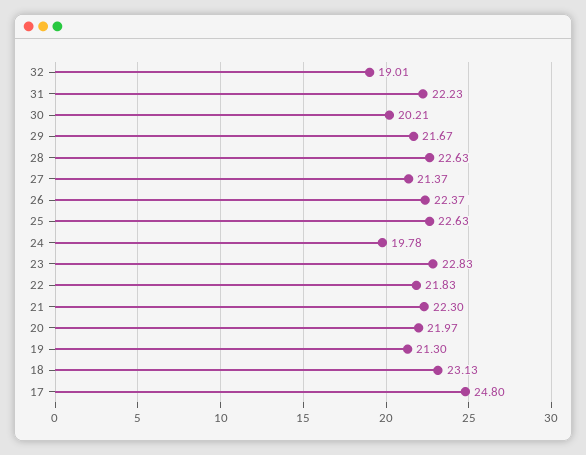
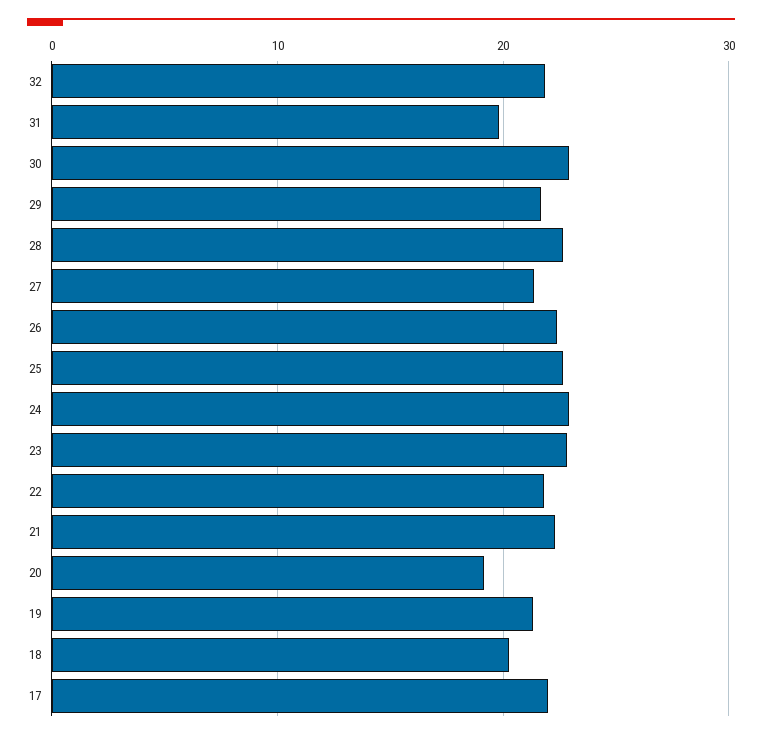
  {
-   "32": 19.01,
+   "32": 22,
-   "31": 22.23,
+   "31": 20,
-   "30": 20.21,
+   "30": 23,
    "29": 21.67,
    "28": 22.63,
    "27": 21.37,
    "26": 22.37,
    "25": 22.63,
-   "24": 19.78,
+   "24": 23,
    "23": 22.83,
    "22": 21.83,
    "21": 22.3,
-   "20": 21.97,
+   "20": 19,
    "19": 21.3,
-   "18": 23.13,
+   "18": 20,
-   "17": 24.8
+   "17": 22
  }

